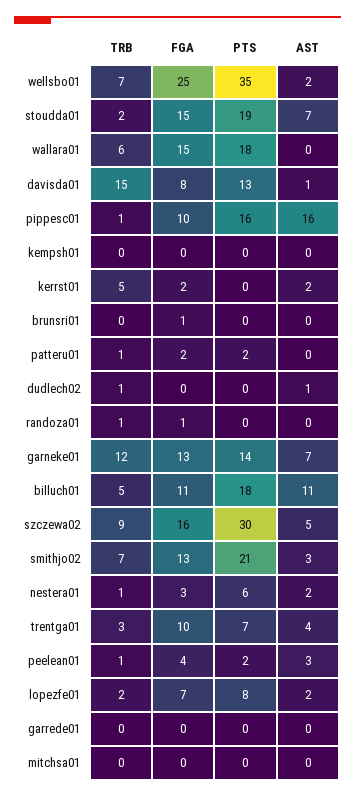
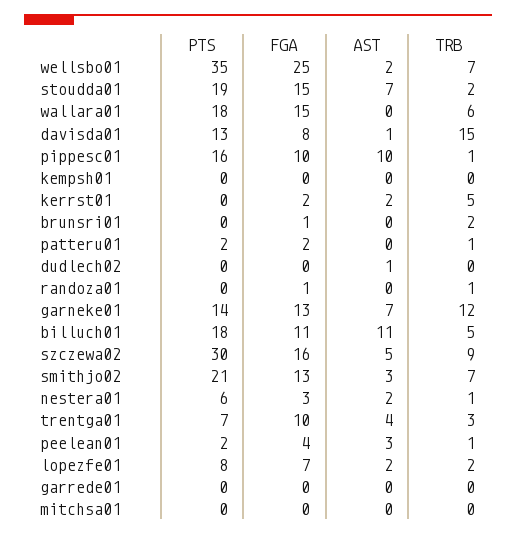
  {
    "TRB": {
      "wellsbo01": 7,
      "stoudda01": 2,
      "wallara01": 6,
      "davisda01": 15,
      "pippesc01": 1,
      "kempsh01": 0,
      "kerrst01": 5,
-     "brunsri01": 0,
+     "brunsri01": 2,
      "patteru01": 1,
-     "dudlech02": 1,
+     "dudlech02": 0,
      "randoza01": 1,
      "garneke01": 12,
      "billuch01": 5,
      "szczewa02": 9,
      "smithjo02": 7,
      "nestera01": 1,
      "trentga01": 3,
      "peelean01": 1,
      "lopezfe01": 2,
      "garrede01": 0,
      "mitchsa01": 0
    },
    "FGA": {
      "wellsbo01": 25,
      "stoudda01": 15,
      "wallara01": 15,
      "davisda01": 8,
      "pippesc01": 10,
      "kempsh01": 0,
      "kerrst01": 2,
      "brunsri01": 1,
      "patteru01": 2,
      "dudlech02": 0,
      "randoza01": 1,
      "garneke01": 13,
      "billuch01": 11,
      "szczewa02": 16,
      "smithjo02": 13,
      "nestera01": 3,
      "trentga01": 10,
      "peelean01": 4,
      "lopezfe01": 7,
      "garrede01": 0,
      "mitchsa01": 0
    },
    "PTS": {
      "wellsbo01": 35,
      "stoudda01": 19,
      "wallara01": 18,
      "davisda01": 13,
      "pippesc01": 16,
      "kempsh01": 0,
      "kerrst01": 0,
      "brunsri01": 0,
      "patteru01": 2,
      "dudlech02": 0,
      "randoza01": 0,
      "garneke01": 14,
      "billuch01": 18,
      "szczewa02": 30,
      "smithjo02": 21,
      "nestera01": 6,
      "trentga01": 7,
      "peelean01": 2,
      "lopezfe01": 8,
      "garrede01": 0,
      "mitchsa01": 0
    },
    "AST": {
      "wellsbo01": 2,
      "stoudda01": 7,
      "wallara01": 0,
      "davisda01": 1,
-     "pippesc01": 16,
+     "pippesc01": 10,
      "kempsh01": 0,
      "kerrst01": 2,
      "brunsri01": 0,
      "patteru01": 0,
      "dudlech02": 1,
      "randoza01": 0,
      "garneke01": 7,
      "billuch01": 11,
      "szczewa02": 5,
      "smithjo02": 3,
      "nestera01": 2,
      "trentga01": 4,
      "peelean01": 3,
      "lopezfe01": 2,
      "garrede01": 0,
      "mitchsa01": 0
    }
  }

